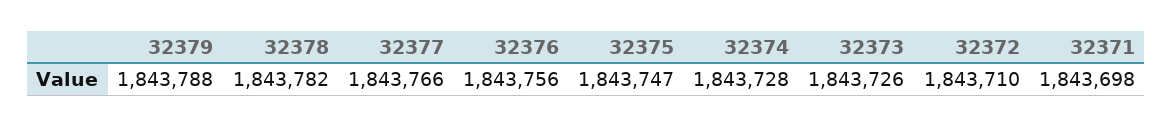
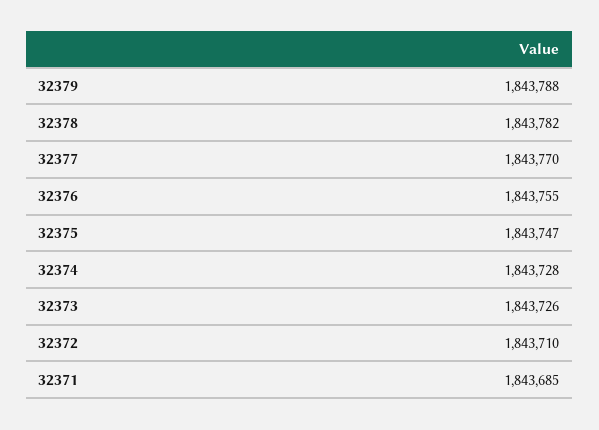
  {
    "32379": 1843788,
    "32378": 1843782,
-   "32377": 1843766,
+   "32377": 1843770,
-   "32376": 1843756,
+   "32376": 1843755,
    "32375": 1843747,
    "32374": 1843728,
    "32373": 1843726,
    "32372": 1843710,
-   "32371": 1843698
+   "32371": 1843685
  }

